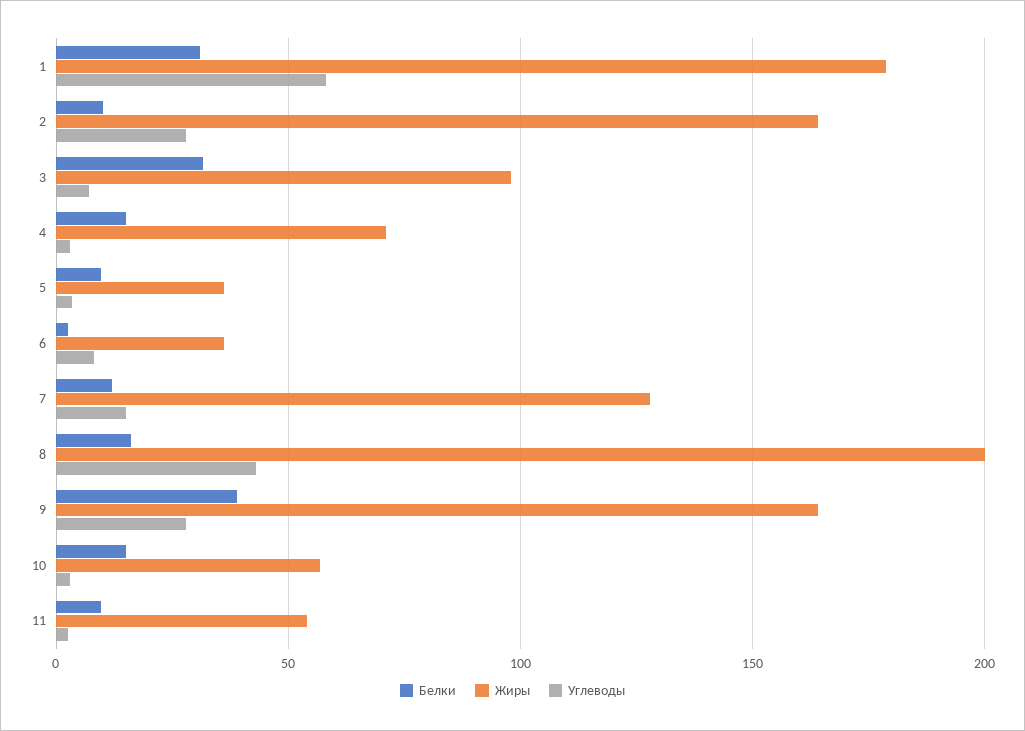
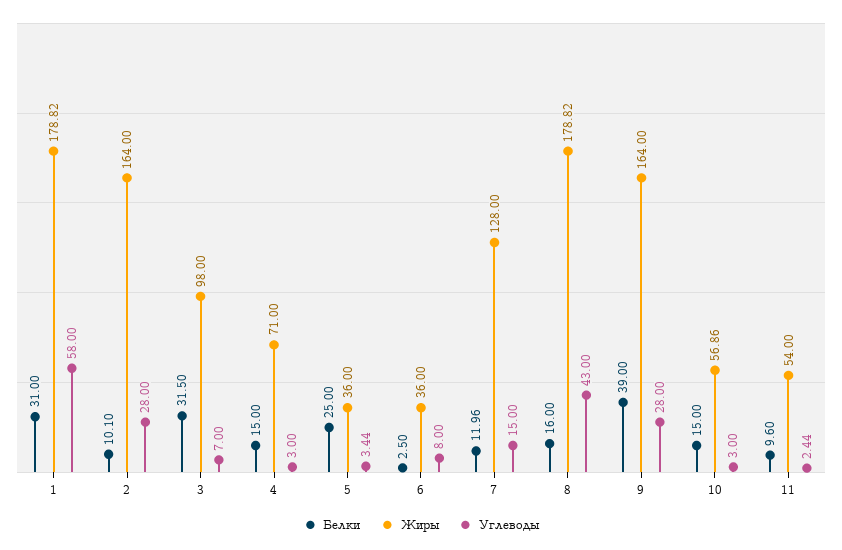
  {
    "Белки": {
      "1": 31,
      "2": 10.1,
      "3": 31.5,
      "4": 15,
-     "5": 10,
+     "5": 25,
      "6": 2.5,
      "7": 11.96,
      "8": 16,
      "9": 39,
      "10": 15,
      "11": 9.6
    },
    "Жиры": {
      "1": 178.82,
      "2": 164,
      "3": 98,
      "4": 71,
      "5": 36,
      "6": 36,
      "7": 128,
-     "8": 200,
+     "8": 178.82,
      "9": 164,
      "10": 56.86,
      "11": 54
    },
    "Углеводы": {
      "1": 58,
      "2": 28,
      "3": 7,
      "4": 3,
      "5": 3.44,
      "6": 8,
      "7": 15,
      "8": 43,
      "9": 28,
      "10": 3,
      "11": 2.44
    }
  }

